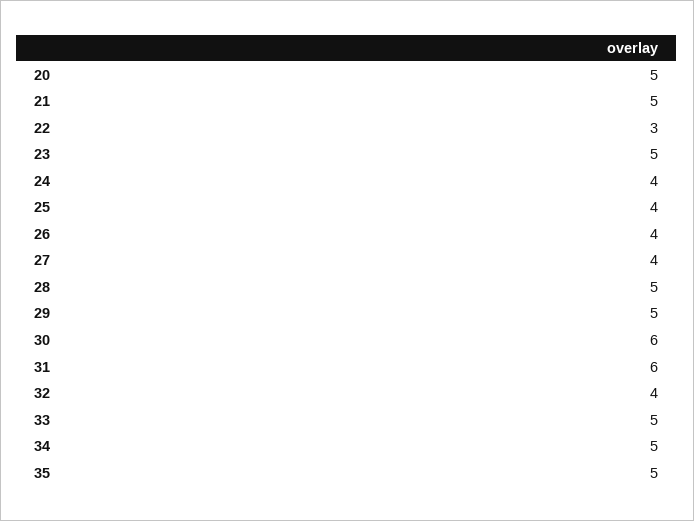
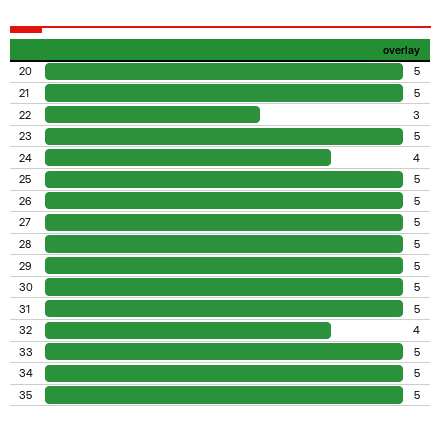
  {
    "20": 5,
    "21": 5,
    "22": 3,
    "23": 5,
    "24": 4,
-   "25": 4,
+   "25": 5,
-   "26": 4,
+   "26": 5,
-   "27": 4,
+   "27": 5,
    "28": 5,
    "29": 5,
-   "30": 6,
+   "30": 5,
-   "31": 6,
+   "31": 5,
    "32": 4,
    "33": 5,
    "34": 5,
    "35": 5
  }

